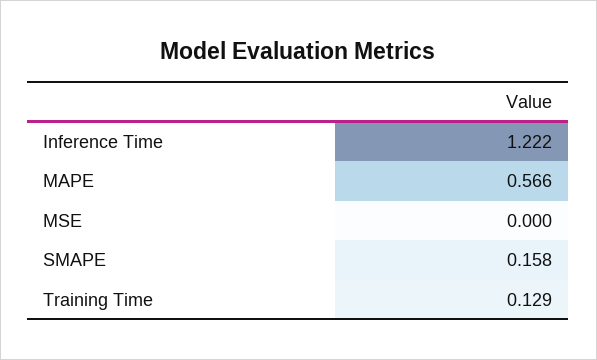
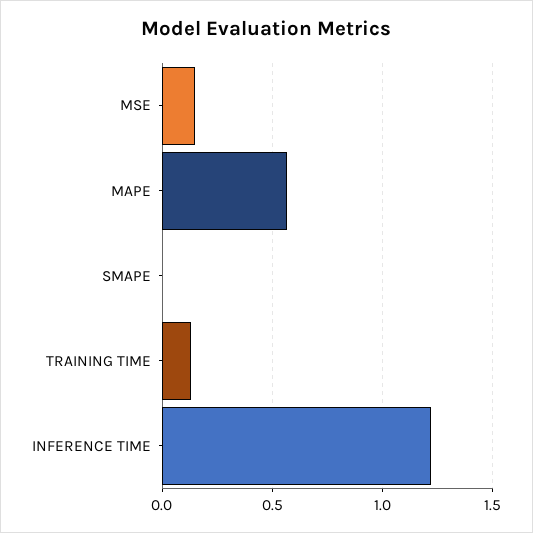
  {
    "Inference Time": 1.222,
    "MAPE": 0.566,
-   "MSE": 0,
+   "MSE": 0.15,
-   "SMAPE": 0.158,
+   "SMAPE": 0,
    "Training Time": 0.129
  }

